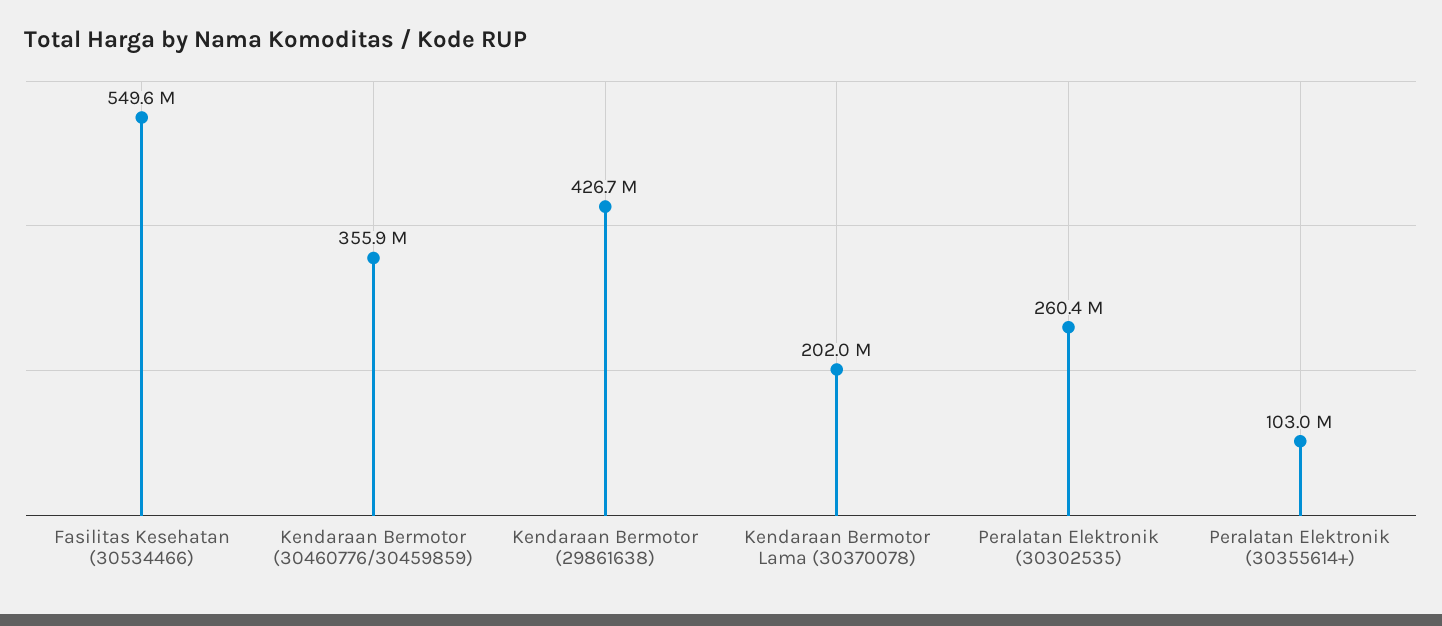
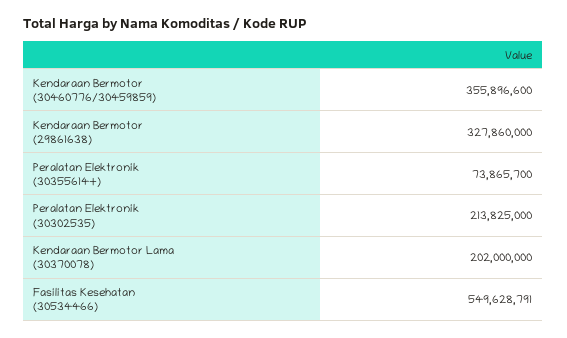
  {
    "Fasilitas Kesehatan (30534466)": 549628791,
    "Kendaraan Bermotor (30460776/30459859)": 355896600,
-   "Kendaraan Bermotor (29861638)": 426700000,
+   "Kendaraan Bermotor (29861638)": 327860000,
    "Kendaraan Bermotor Lama (30370078)": 202000000,
-   "Peralatan Elektronik (30302535)": 260400000,
+   "Peralatan Elektronik (30302535)": 213825000,
-   "Peralatan Elektronik (30355614+)": 103000000
+   "Peralatan Elektronik (30355614+)": 73865700
  }

